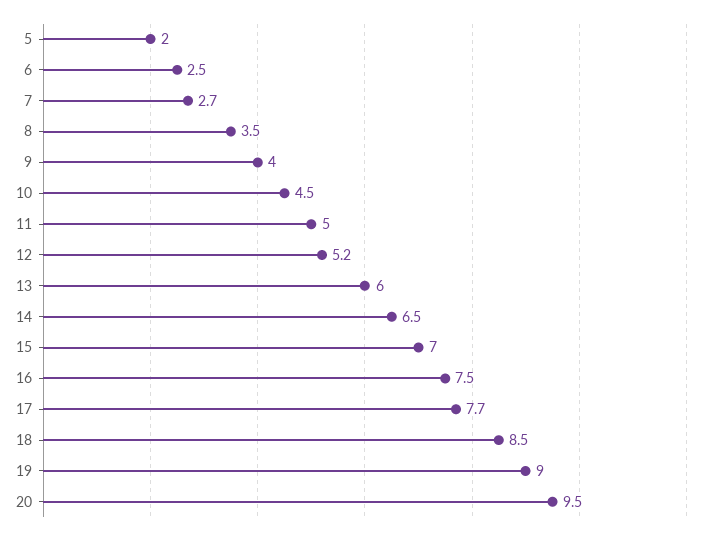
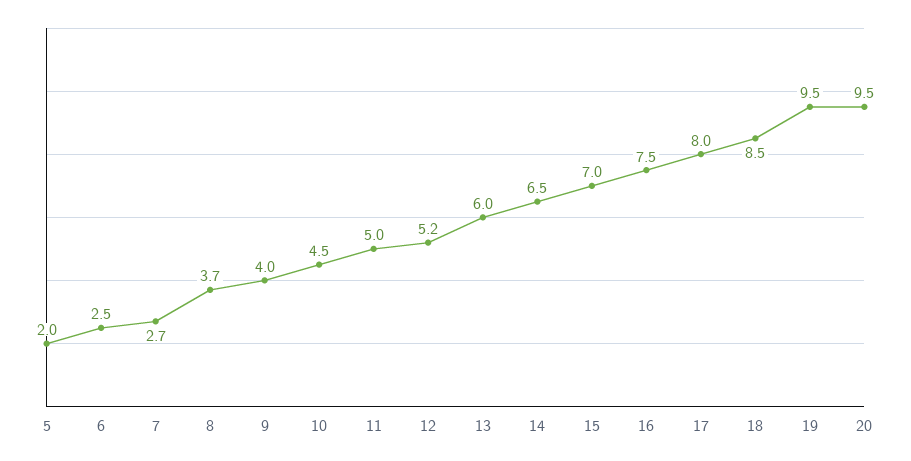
  {
    "5": 2,
    "6": 2.5,
    "7": 2.7,
-   "8": 3.5,
+   "8": 3.7,
    "9": 4,
    "10": 4.5,
    "11": 5,
    "12": 5.2,
    "13": 6,
    "14": 6.5,
    "15": 7,
    "16": 7.5,
-   "17": 7.7,
+   "17": 8,
    "18": 8.5,
-   "19": 9,
+   "19": 9.5,
    "20": 9.5
  }

